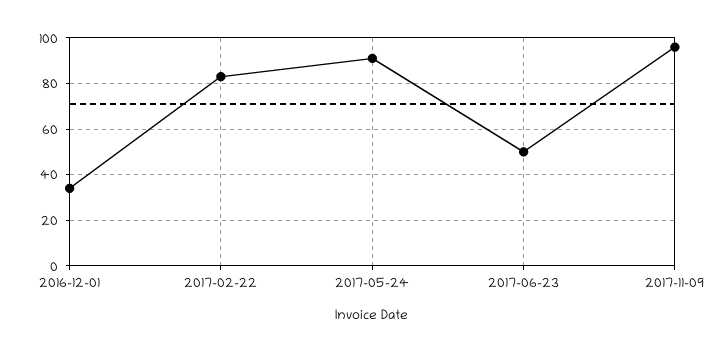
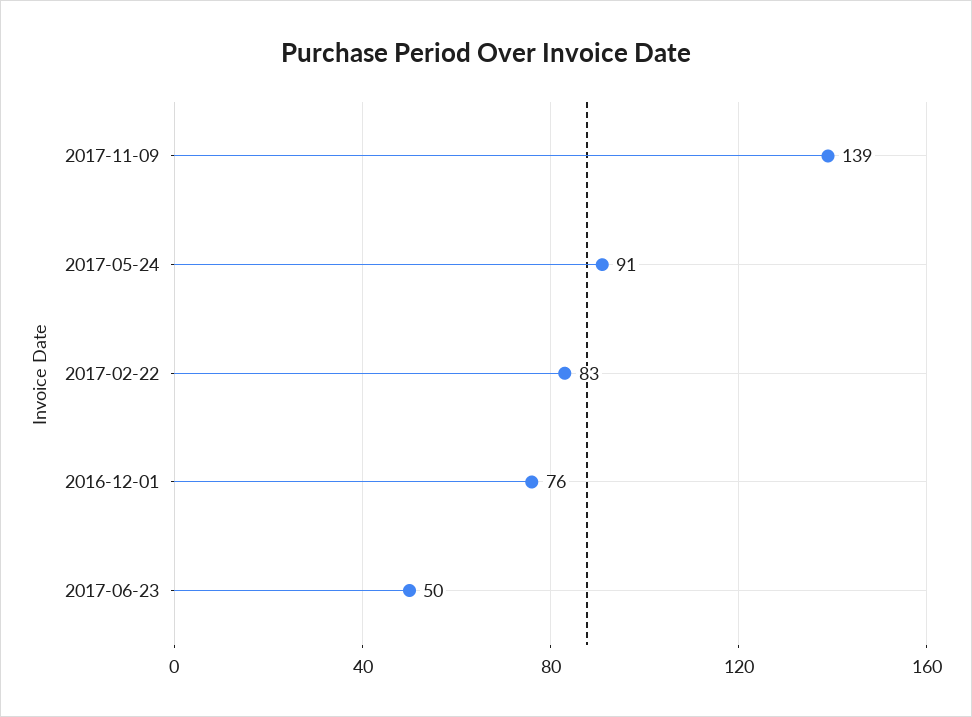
  {
-   "2016-12-01": 35,
+   "2016-12-01": 76,
    "2017-02-22": 83,
    "2017-05-24": 91,
    "2017-06-23": 50,
-   "2017-11-09": 95
+   "2017-11-09": 139
  }

